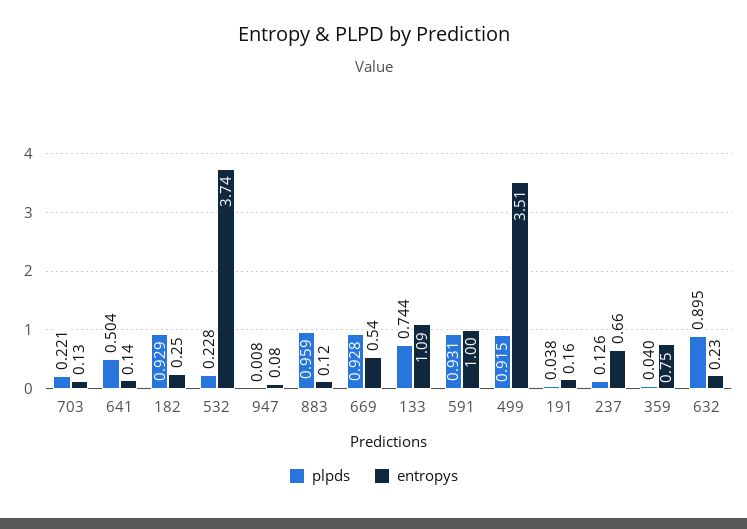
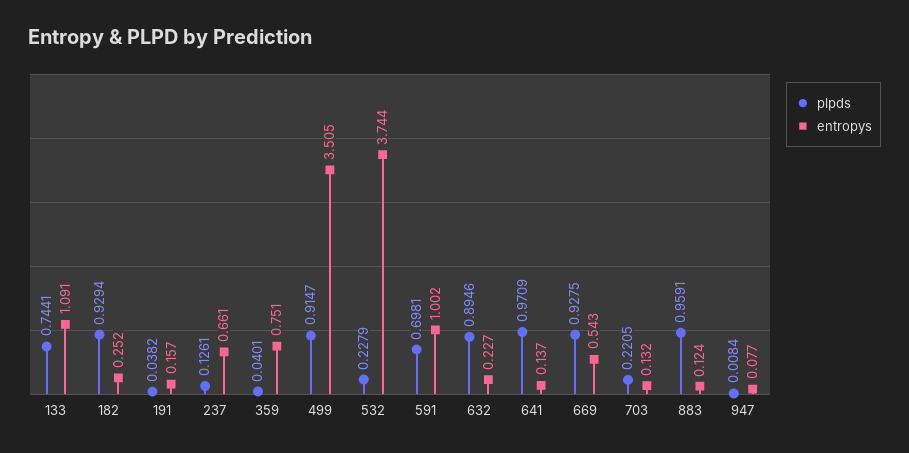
  {
    "plpds": {
      "703": 0.2205,
-     "641": 0.504,
+     "641": 0.9709,
      "182": 0.9294,
      "532": 0.2279,
      "947": 0.0084,
      "883": 0.9591,
      "669": 0.9275,
      "133": 0.7441,
-     "591": 0.931,
+     "591": 0.6981,
      "499": 0.9147,
      "191": 0.0382,
      "237": 0.1261,
      "359": 0.0401,
      "632": 0.8946
    },
    "entropys": {
      "703": 0.132,
      "641": 0.137,
      "182": 0.252,
      "532": 3.744,
      "947": 0.077,
      "883": 0.124,
      "669": 0.543,
      "133": 1.091,
      "591": 1.002,
      "499": 3.505,
      "191": 0.157,
      "237": 0.661,
      "359": 0.751,
      "632": 0.227
    }
  }

